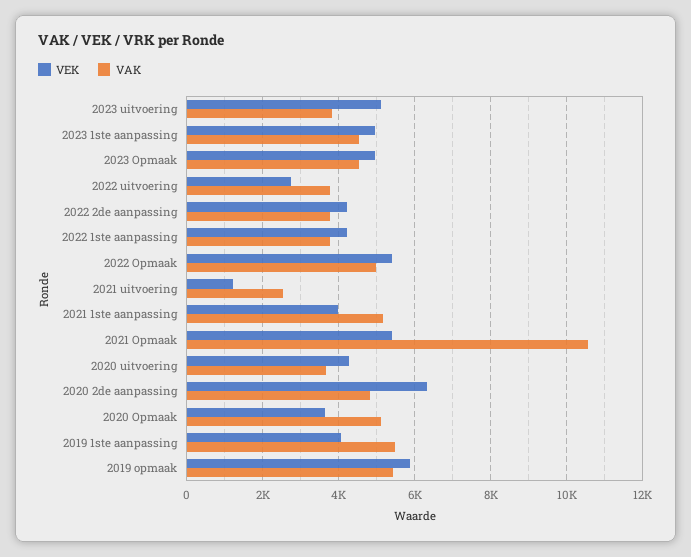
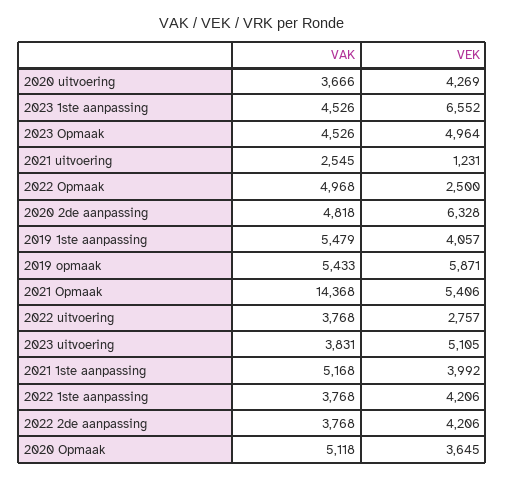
  {
    "VEK": {
      "2023 uitvoering": 5105,
-     "2023 1ste aanpassing": 5000,
+     "2023 1ste aanpassing": 6552,
      "2023 Opmaak": 4964,
      "2022 uitvoering": 2757,
      "2022 2de aanpassing": 4206,
      "2022 1ste aanpassing": 4206,
-     "2022 Opmaak": 5400,
+     "2022 Opmaak": 2500,
      "2021 uitvoering": 1231,
      "2021 1ste aanpassing": 3992,
      "2021 Opmaak": 5406,
      "2020 uitvoering": 4269,
      "2020 2de aanpassing": 6328,
      "2020 Opmaak": 3645,
      "2019 1ste aanpassing": 4057,
      "2019 opmaak": 5871
    },
    "VAK": {
      "2023 uitvoering": 3831,
      "2023 1ste aanpassing": 4526,
      "2023 Opmaak": 4526,
      "2022 uitvoering": 3768,
      "2022 2de aanpassing": 3768,
      "2022 1ste aanpassing": 3768,
      "2022 Opmaak": 4968,
      "2021 uitvoering": 2545,
      "2021 1ste aanpassing": 5168,
-     "2021 Opmaak": 10600,
+     "2021 Opmaak": 14368,
      "2020 uitvoering": 3666,
      "2020 2de aanpassing": 4818,
      "2020 Opmaak": 5118,
      "2019 1ste aanpassing": 5479,
      "2019 opmaak": 5433
    }
  }

